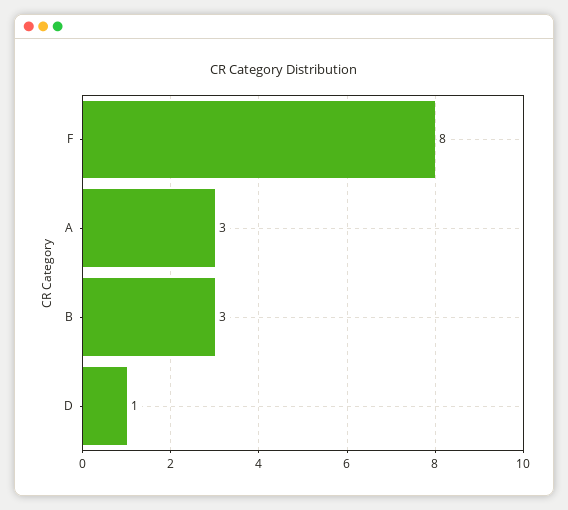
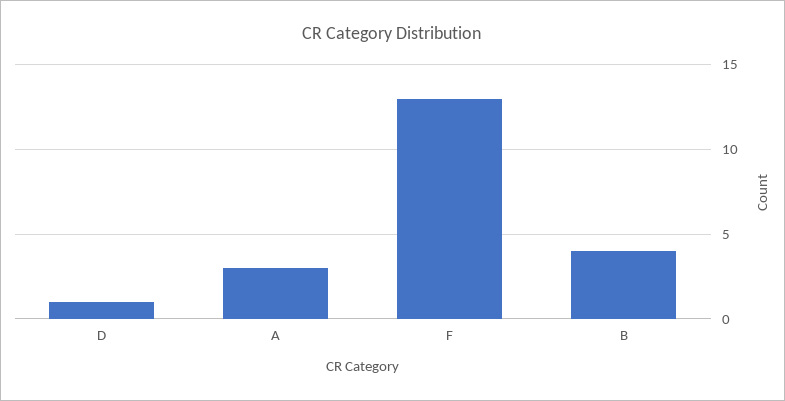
  {
-   "F": 8,
+   "F": 13,
    "A": 3,
-   "B": 3,
+   "B": 4,
    "D": 1
  }

